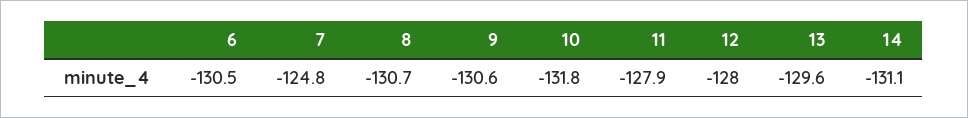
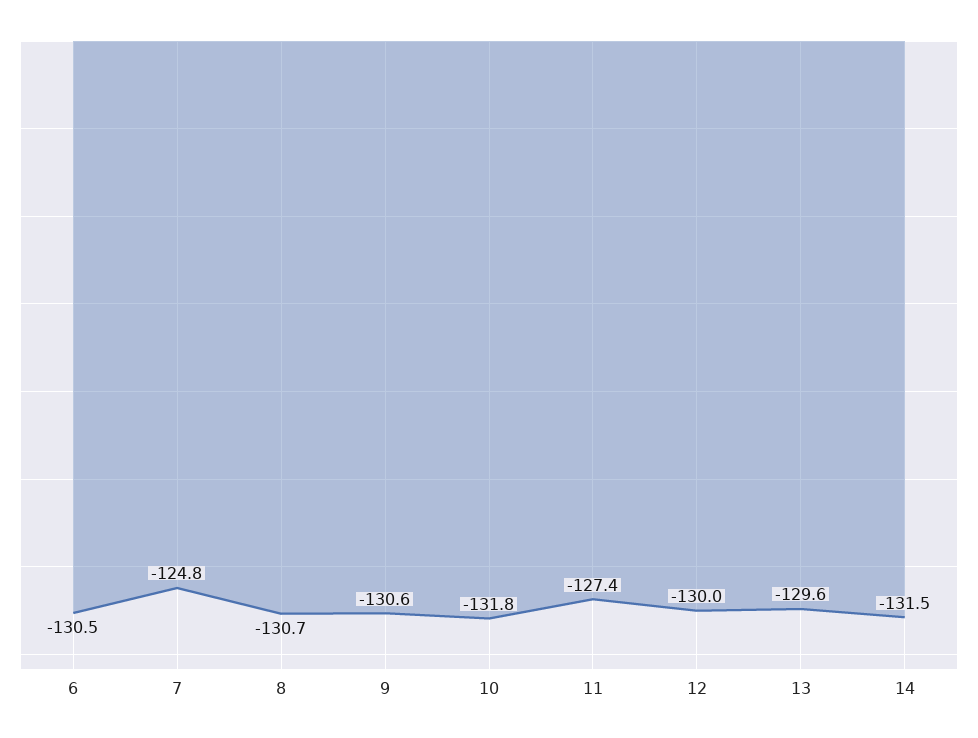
  {
    "6": -130.5,
    "7": -124.8,
    "8": -130.7,
    "9": -130.6,
    "10": -131.8,
-   "11": -127.9,
+   "11": -127.4,
-   "12": -128,
+   "12": -130,
    "13": -129.6,
-   "14": -131.1
+   "14": -131.5
  }

